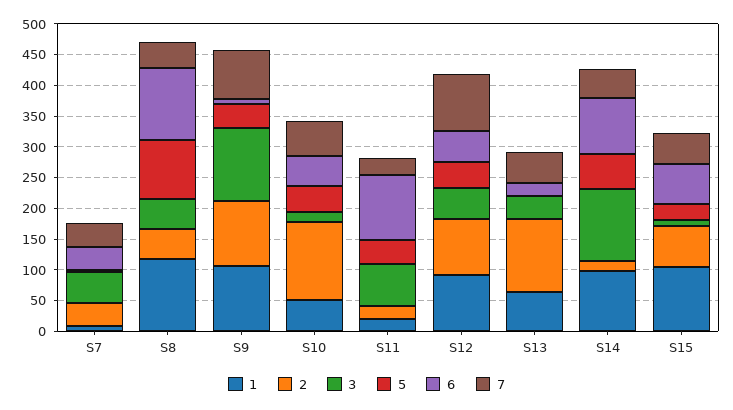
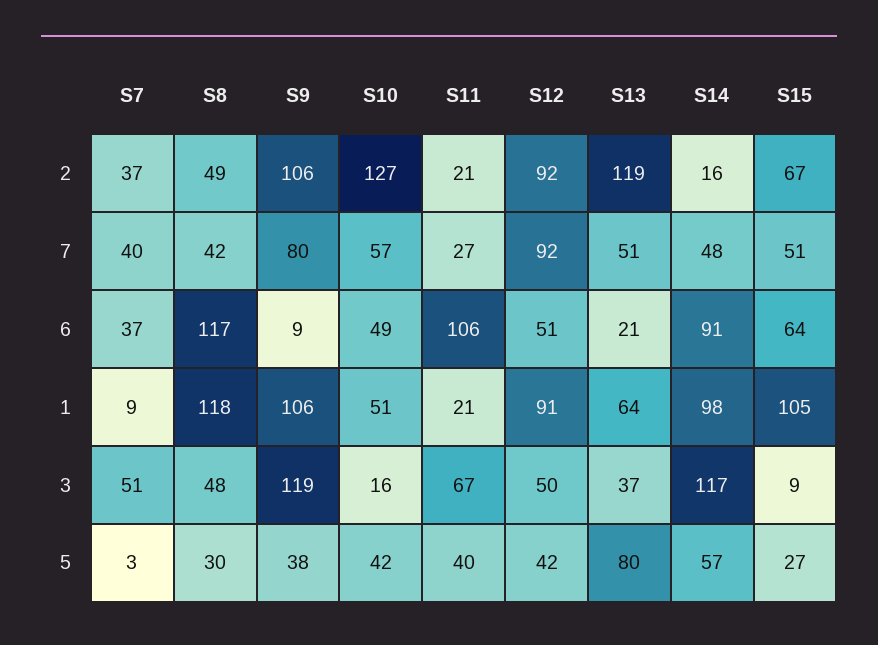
  {
    "1": {
      "S7": 9,
      "S8": 118,
      "S9": 106,
      "S10": 51,
      "S11": 21,
      "S12": 91,
      "S13": 64,
      "S14": 98,
      "S15": 105
    },
    "2": {
      "S7": 37,
      "S8": 49,
      "S9": 106,
      "S10": 127,
      "S11": 21,
      "S12": 92,
      "S13": 119,
      "S14": 16,
      "S15": 67
    },
    "3": {
      "S7": 51,
      "S8": 48,
      "S9": 119,
      "S10": 16,
      "S11": 67,
      "S12": 50,
      "S13": 37,
      "S14": 117,
      "S15": 9
    },
    "5": {
      "S7": 3,
-     "S8": 100,
+     "S8": 30,
      "S9": 38,
      "S10": 42,
      "S11": 40,
      "S12": 42,
-     "S13": 0,
+     "S13": 80,
      "S14": 57,
      "S15": 27
    },
    "6": {
      "S7": 37,
      "S8": 117,
      "S9": 9,
      "S10": 49,
      "S11": 106,
      "S12": 51,
      "S13": 21,
      "S14": 91,
      "S15": 64
    },
    "7": {
      "S7": 40,
      "S8": 42,
      "S9": 80,
      "S10": 57,
      "S11": 27,
      "S12": 92,
      "S13": 51,
      "S14": 48,
      "S15": 51
    }
  }

